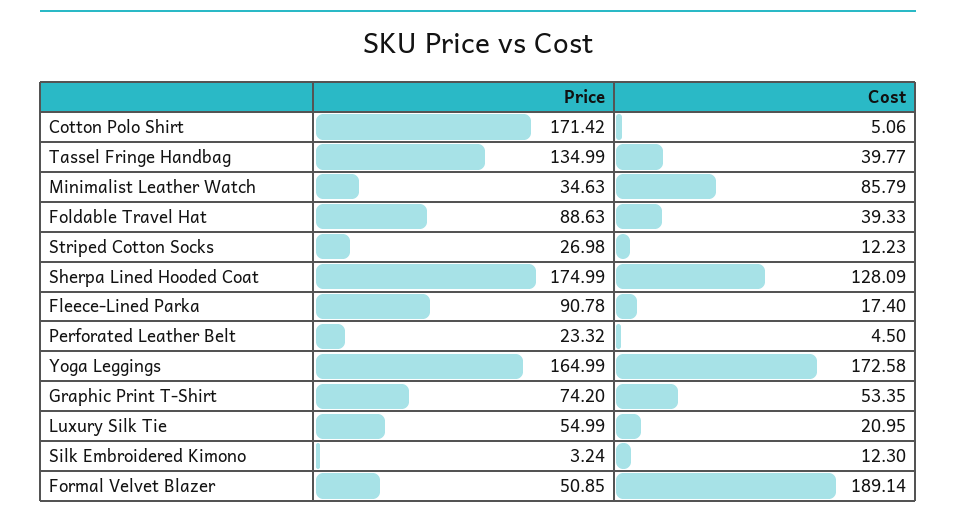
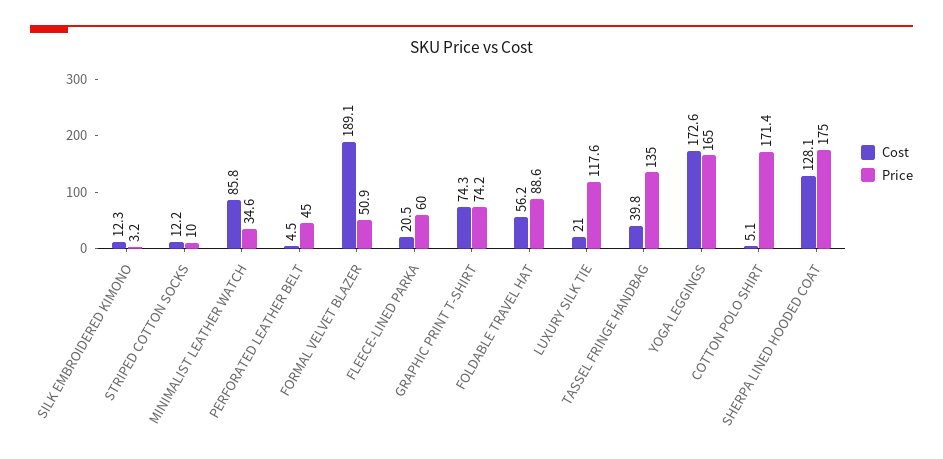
  {
    "Price": {
      "Cotton Polo Shirt": 171.42,
      "Tassel Fringe Handbag": 134.99,
      "Minimalist Leather Watch": 34.63,
      "Foldable Travel Hat": 88.63,
-     "Striped Cotton Socks": 26.98,
+     "Striped Cotton Socks": 10,
      "Sherpa Lined Hooded Coat": 174.99,
-     "Fleece-Lined Parka": 90.78,
+     "Fleece-Lined Parka": 60,
-     "Perforated Leather Belt": 23.32,
+     "Perforated Leather Belt": 45,
      "Yoga Leggings": 164.99,
      "Graphic Print T-Shirt": 74.2,
-     "Luxury Silk Tie": 54.99,
+     "Luxury Silk Tie": 117.6,
      "Silk Embroidered Kimono": 3.24,
      "Formal Velvet Blazer": 50.85
    },
    "Cost": {
      "Cotton Polo Shirt": 5.06,
      "Tassel Fringe Handbag": 39.77,
      "Minimalist Leather Watch": 85.79,
-     "Foldable Travel Hat": 39.33,
+     "Foldable Travel Hat": 56.2,
      "Striped Cotton Socks": 12.23,
      "Sherpa Lined Hooded Coat": 128.09,
-     "Fleece-Lined Parka": 17.4,
+     "Fleece-Lined Parka": 20.5,
      "Perforated Leather Belt": 4.5,
      "Yoga Leggings": 172.58,
-     "Graphic Print T-Shirt": 53.35,
+     "Graphic Print T-Shirt": 74.3,
      "Luxury Silk Tie": 20.95,
      "Silk Embroidered Kimono": 12.3,
      "Formal Velvet Blazer": 189.14
    }
  }

